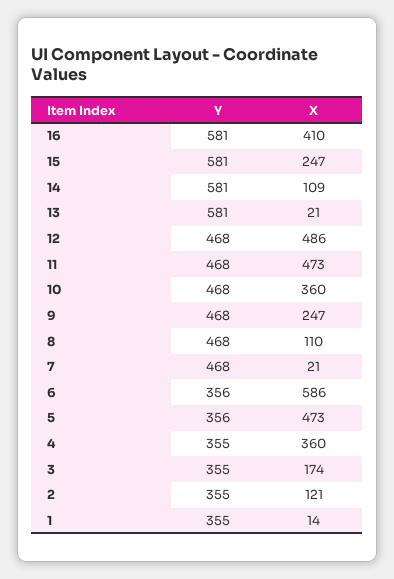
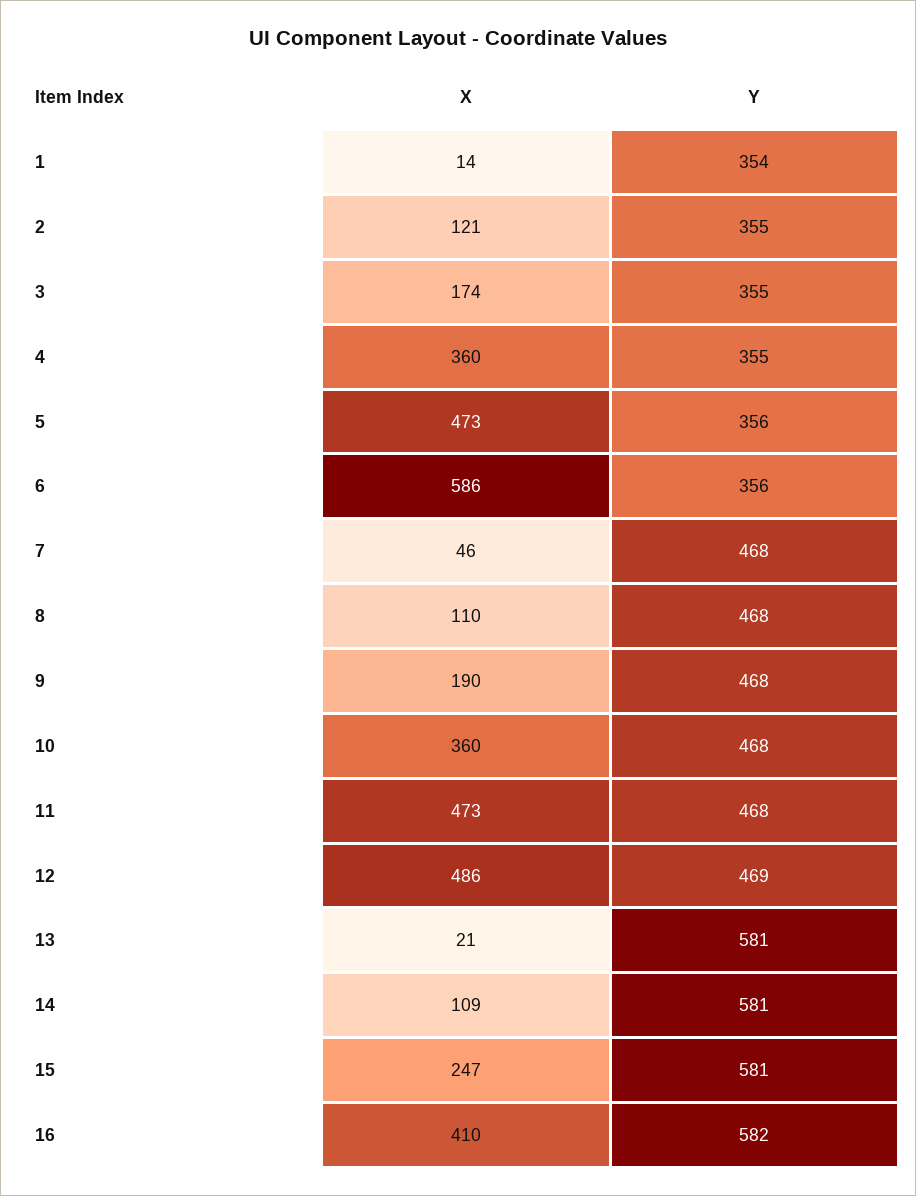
  {
    "Y": {
-     "16": 581,
+     "16": 582,
      "15": 581,
      "14": 581,
      "13": 581,
-     "12": 468,
+     "12": 469,
      "11": 468,
      "10": 468,
      "9": 468,
      "8": 468,
      "7": 468,
      "6": 356,
      "5": 356,
      "4": 355,
      "3": 355,
      "2": 355,
-     "1": 355
+     "1": 354
    },
    "X": {
      "16": 410,
      "15": 247,
      "14": 109,
      "13": 21,
      "12": 486,
      "11": 473,
      "10": 360,
-     "9": 247,
+     "9": 190,
      "8": 110,
-     "7": 21,
+     "7": 46,
      "6": 586,
      "5": 473,
      "4": 360,
      "3": 174,
      "2": 121,
      "1": 14
    }
  }

